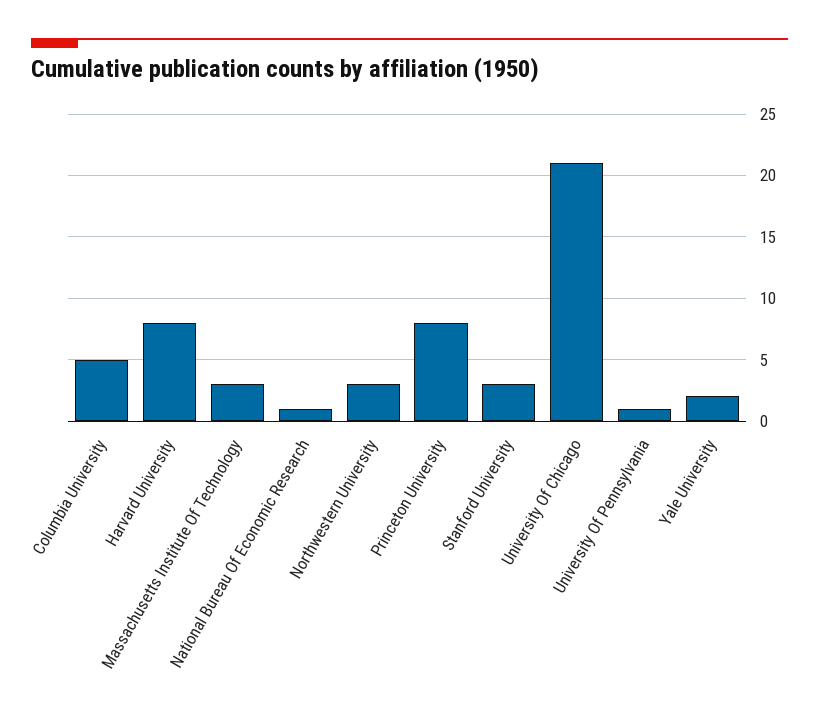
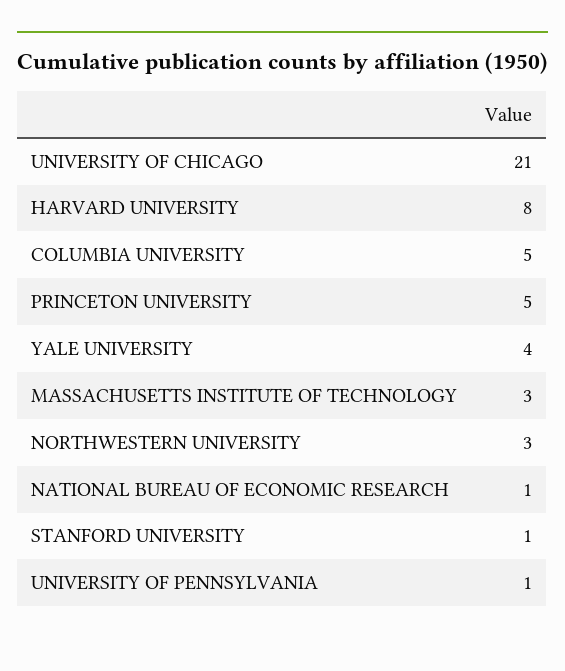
  {
    "Columbia University": 5,
    "Harvard University": 8,
    "Massachusetts Institute Of Technology": 3,
    "National Bureau Of Economic Research": 1,
    "Northwestern University": 3,
-   "Princeton University": 8,
+   "Princeton University": 5,
-   "Stanford University": 3,
+   "Stanford University": 1,
    "University Of Chicago": 21,
    "University Of Pennsylvania": 1,
-   "Yale University": 2
+   "Yale University": 4
  }

